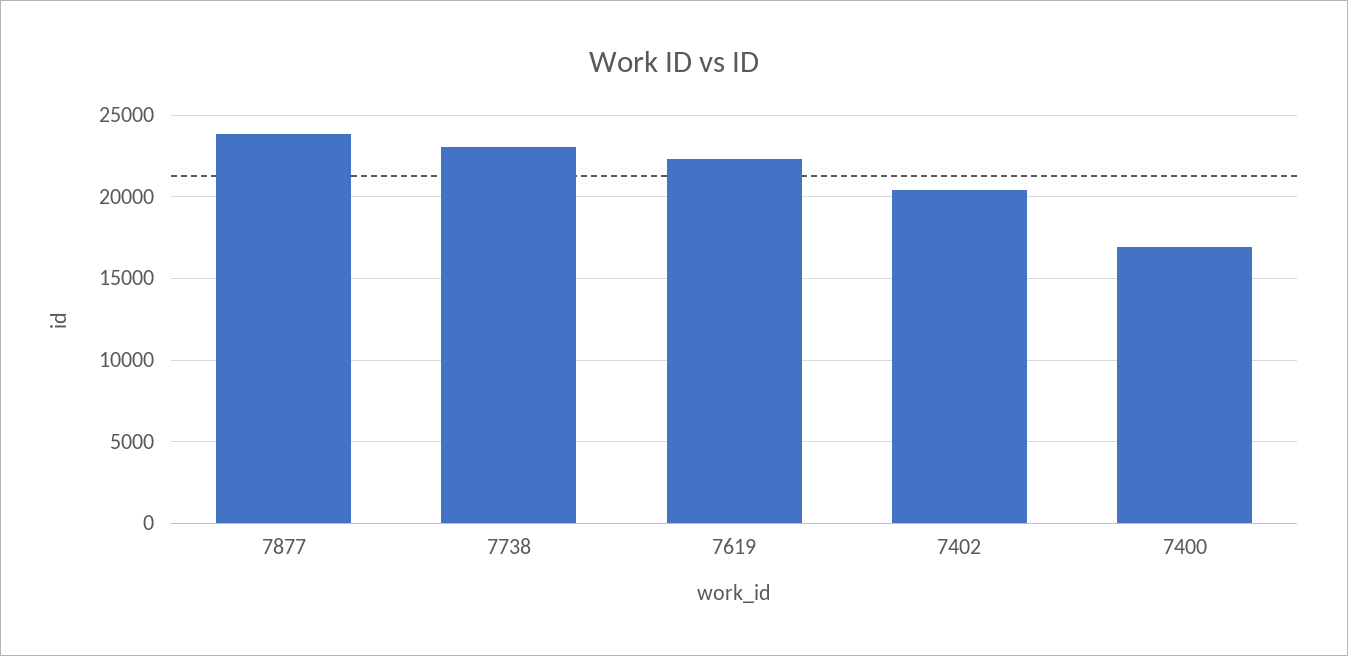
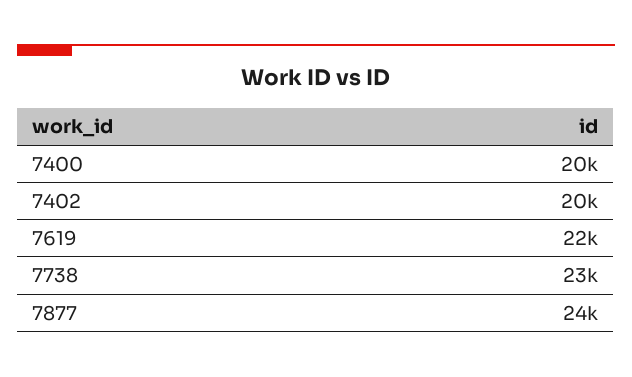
  {
    "7877": 24000,
    "7738": 23000,
    "7619": 22000,
    "7402": 20000,
-   "7400": 17000
+   "7400": 20000
  }

